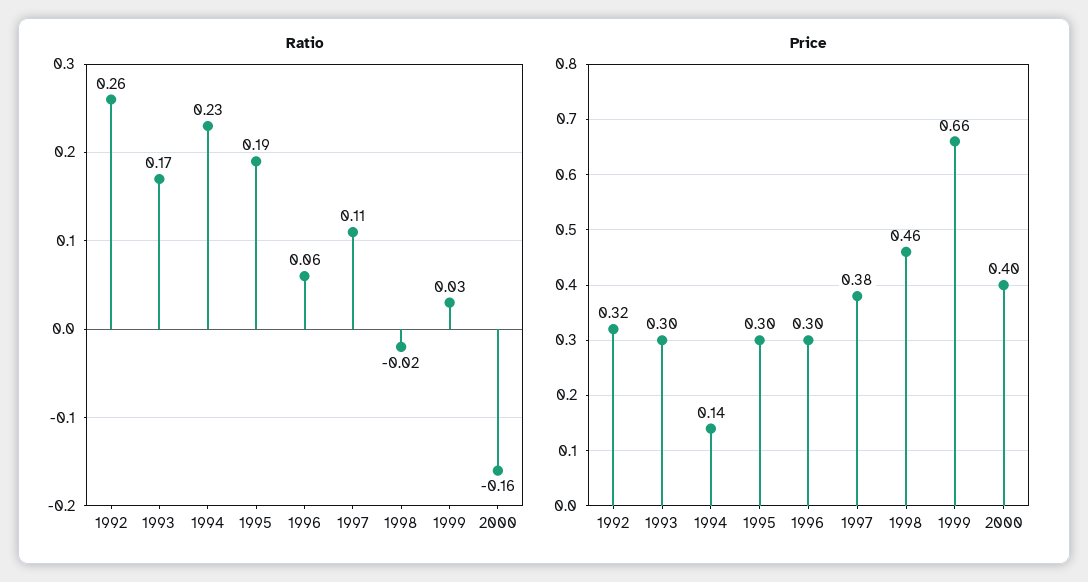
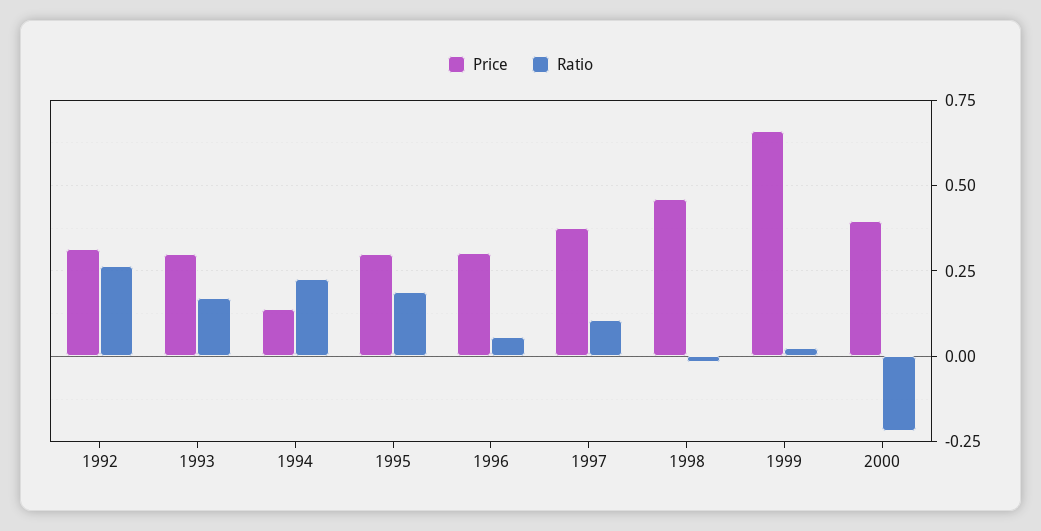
  {
    "Ratio": {
      "1992": 0.26,
      "1993": 0.17,
      "1994": 0.23,
      "1995": 0.19,
      "1996": 0.06,
      "1997": 0.11,
      "1998": -0.02,
      "1999": 0.03,
-     "2000": -0.16
+     "2000": -0.225
    },
    "Price": {
      "1992": 0.32,
      "1993": 0.3,
      "1994": 0.14,
      "1995": 0.3,
      "1996": 0.3,
      "1997": 0.38,
      "1998": 0.46,
      "1999": 0.66,
      "2000": 0.4
    }
  }

